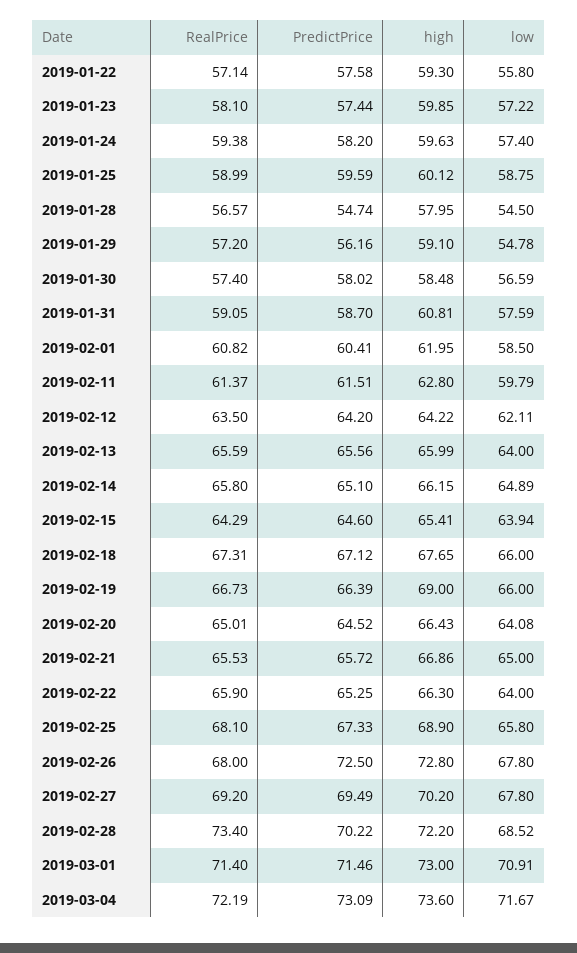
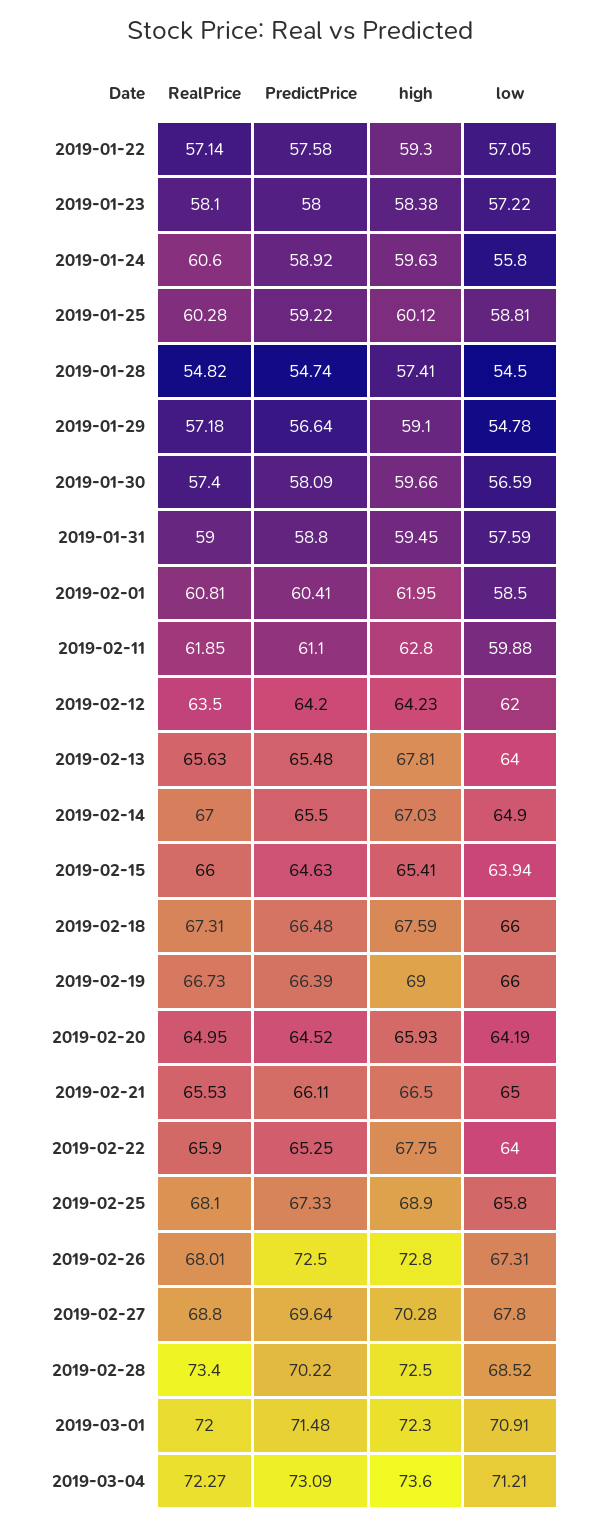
  {
    "RealPrice": {
      "2019-01-22": 57.14,
      "2019-01-23": 58.1,
-     "2019-01-24": 59.38,
+     "2019-01-24": 60.6,
-     "2019-01-25": 58.99,
+     "2019-01-25": 60.28,
-     "2019-01-28": 56.57,
+     "2019-01-28": 54.82,
-     "2019-01-29": 57.2,
+     "2019-01-29": 57.18,
      "2019-01-30": 57.4,
-     "2019-01-31": 59.05,
+     "2019-01-31": 59,
-     "2019-02-01": 60.82,
+     "2019-02-01": 60.81,
-     "2019-02-11": 61.37,
+     "2019-02-11": 61.85,
      "2019-02-12": 63.5,
-     "2019-02-13": 65.59,
+     "2019-02-13": 65.63,
-     "2019-02-14": 65.8,
+     "2019-02-14": 67,
-     "2019-02-15": 64.29,
+     "2019-02-15": 66,
      "2019-02-18": 67.31,
      "2019-02-19": 66.73,
-     "2019-02-20": 65.01,
+     "2019-02-20": 64.95,
      "2019-02-21": 65.53,
      "2019-02-22": 65.9,
      "2019-02-25": 68.1,
-     "2019-02-26": 68,
+     "2019-02-26": 68.01,
-     "2019-02-27": 69.2,
+     "2019-02-27": 68.8,
      "2019-02-28": 73.4,
-     "2019-03-01": 71.4,
+     "2019-03-01": 72,
-     "2019-03-04": 72.19
+     "2019-03-04": 72.27
    },
    "PredictPrice": {
      "2019-01-22": 57.58,
-     "2019-01-23": 57.44,
+     "2019-01-23": 58,
-     "2019-01-24": 58.2,
+     "2019-01-24": 58.92,
-     "2019-01-25": 59.59,
+     "2019-01-25": 59.22,
      "2019-01-28": 54.74,
-     "2019-01-29": 56.16,
+     "2019-01-29": 56.64,
-     "2019-01-30": 58.02,
+     "2019-01-30": 58.09,
-     "2019-01-31": 58.7,
+     "2019-01-31": 58.8,
      "2019-02-01": 60.41,
-     "2019-02-11": 61.51,
+     "2019-02-11": 61.1,
      "2019-02-12": 64.2,
-     "2019-02-13": 65.56,
+     "2019-02-13": 65.48,
-     "2019-02-14": 65.1,
+     "2019-02-14": 65.5,
-     "2019-02-15": 64.6,
+     "2019-02-15": 64.63,
-     "2019-02-18": 67.12,
+     "2019-02-18": 66.48,
      "2019-02-19": 66.39,
      "2019-02-20": 64.52,
-     "2019-02-21": 65.72,
+     "2019-02-21": 66.11,
      "2019-02-22": 65.25,
      "2019-02-25": 67.33,
      "2019-02-26": 72.5,
-     "2019-02-27": 69.49,
+     "2019-02-27": 69.64,
      "2019-02-28": 70.22,
-     "2019-03-01": 71.46,
+     "2019-03-01": 71.48,
      "2019-03-04": 73.09
    },
    "high": {
      "2019-01-22": 59.3,
-     "2019-01-23": 59.85,
+     "2019-01-23": 58.38,
      "2019-01-24": 59.63,
      "2019-01-25": 60.12,
-     "2019-01-28": 57.95,
+     "2019-01-28": 57.41,
      "2019-01-29": 59.1,
-     "2019-01-30": 58.48,
+     "2019-01-30": 59.66,
-     "2019-01-31": 60.81,
+     "2019-01-31": 59.45,
      "2019-02-01": 61.95,
      "2019-02-11": 62.8,
-     "2019-02-12": 64.22,
+     "2019-02-12": 64.23,
-     "2019-02-13": 65.99,
+     "2019-02-13": 67.81,
-     "2019-02-14": 66.15,
+     "2019-02-14": 67.03,
      "2019-02-15": 65.41,
-     "2019-02-18": 67.65,
+     "2019-02-18": 67.59,
      "2019-02-19": 69,
-     "2019-02-20": 66.43,
+     "2019-02-20": 65.93,
-     "2019-02-21": 66.86,
+     "2019-02-21": 66.5,
-     "2019-02-22": 66.3,
+     "2019-02-22": 67.75,
      "2019-02-25": 68.9,
      "2019-02-26": 72.8,
-     "2019-02-27": 70.2,
+     "2019-02-27": 70.28,
-     "2019-02-28": 72.2,
+     "2019-02-28": 72.5,
-     "2019-03-01": 73,
+     "2019-03-01": 72.3,
      "2019-03-04": 73.6
    },
    "low": {
-     "2019-01-22": 55.8,
+     "2019-01-22": 57.05,
      "2019-01-23": 57.22,
-     "2019-01-24": 57.4,
+     "2019-01-24": 55.8,
-     "2019-01-25": 58.75,
+     "2019-01-25": 58.81,
      "2019-01-28": 54.5,
      "2019-01-29": 54.78,
      "2019-01-30": 56.59,
      "2019-01-31": 57.59,
      "2019-02-01": 58.5,
-     "2019-02-11": 59.79,
+     "2019-02-11": 59.88,
-     "2019-02-12": 62.11,
+     "2019-02-12": 62,
      "2019-02-13": 64,
-     "2019-02-14": 64.89,
+     "2019-02-14": 64.9,
      "2019-02-15": 63.94,
      "2019-02-18": 66,
      "2019-02-19": 66,
-     "2019-02-20": 64.08,
+     "2019-02-20": 64.19,
      "2019-02-21": 65,
      "2019-02-22": 64,
      "2019-02-25": 65.8,
-     "2019-02-26": 67.8,
+     "2019-02-26": 67.31,
      "2019-02-27": 67.8,
      "2019-02-28": 68.52,
      "2019-03-01": 70.91,
-     "2019-03-04": 71.67
+     "2019-03-04": 71.21
    }
  }

